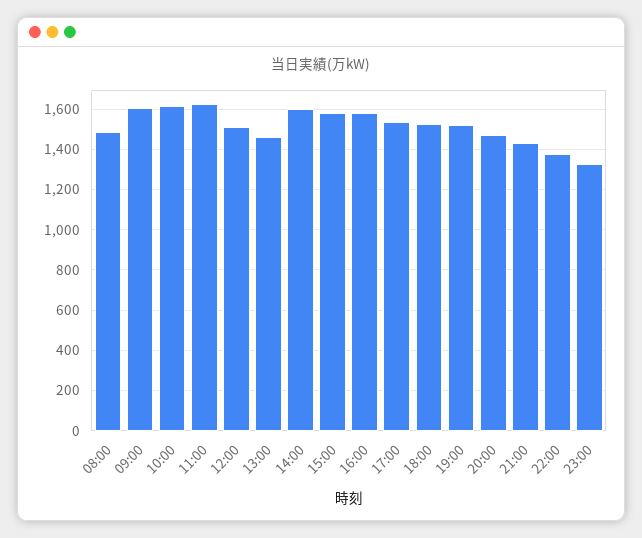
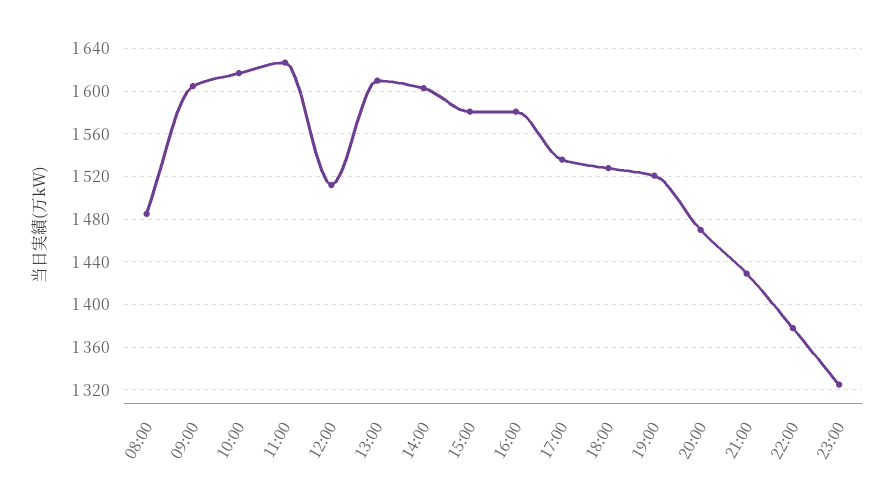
  {
    "08:00": 1490,
    "09:00": 1610,
    "10:00": 1620,
    "11:00": 1630,
    "12:00": 1510,
-   "13:00": 1450,
+   "13:00": 1610,
    "14:00": 1600,
    "15:00": 1580,
    "16:00": 1580,
    "17:00": 1540,
    "18:00": 1530,
    "19:00": 1520,
    "20:00": 1470,
    "21:00": 1430,
    "22:00": 1380,
    "23:00": 1330
  }

